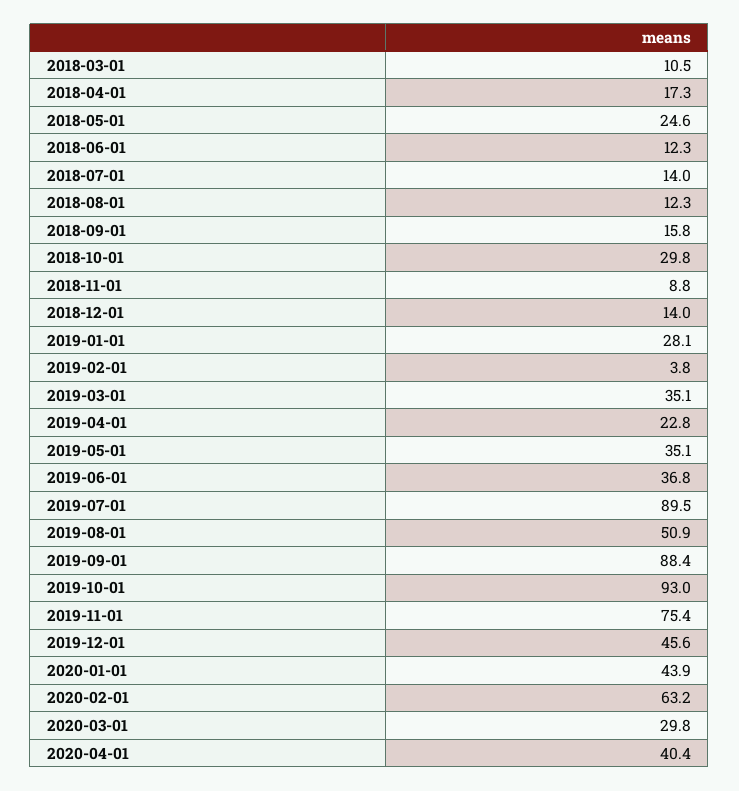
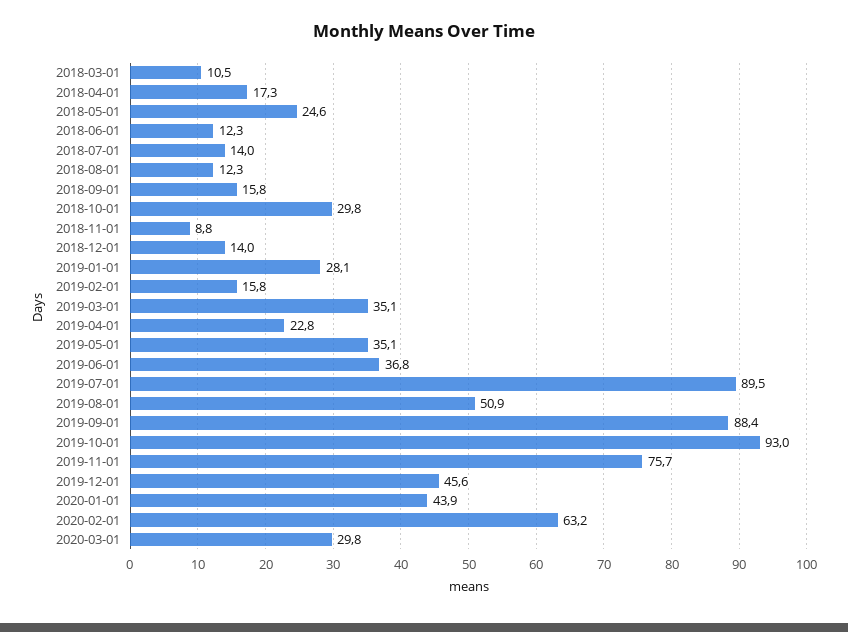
  {
    "2018-03-01": 10.5,
    "2018-04-01": 17.3,
    "2018-05-01": 24.6,
    "2018-06-01": 12.3,
    "2018-07-01": 14,
    "2018-08-01": 12.3,
    "2018-09-01": 15.8,
    "2018-10-01": 29.8,
    "2018-11-01": 8.8,
    "2018-12-01": 14,
    "2019-01-01": 28.1,
-   "2019-02-01": 3.8,
+   "2019-02-01": 15.8,
    "2019-03-01": 35.1,
    "2019-04-01": 22.8,
    "2019-05-01": 35.1,
    "2019-06-01": 36.8,
    "2019-07-01": 89.5,
    "2019-08-01": 50.9,
    "2019-09-01": 88.4,
    "2019-10-01": 93,
-   "2019-11-01": 75.4,
+   "2019-11-01": 75.7,
    "2019-12-01": 45.6,
    "2020-01-01": 43.9,
    "2020-02-01": 63.2,
-   "2020-03-01": 29.8,
+   "2020-03-01": 29.8
-   "2020-04-01": 40.4
  }

